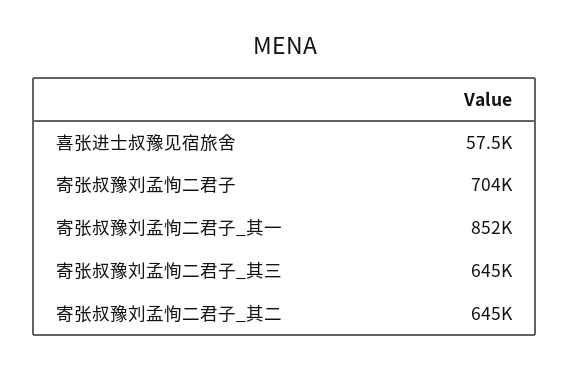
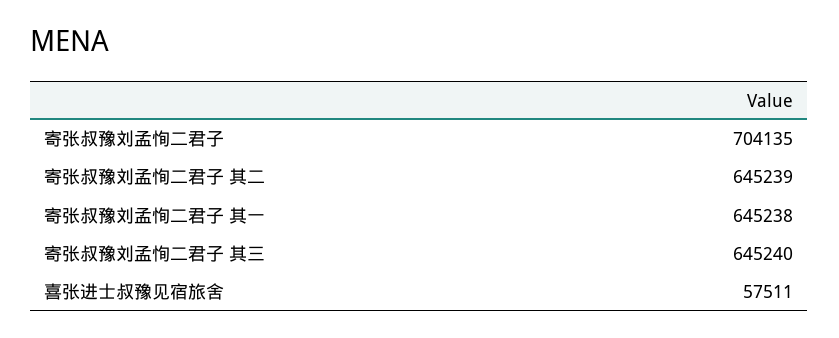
  {
    "喜张进士叔豫见宿旅舍": 57511,
    "寄张叔豫刘孟恂二君子": 704135,
-   "寄张叔豫刘孟恂二君子_其一": 852000,
+   "寄张叔豫刘孟恂二君子_其一": 645238,
    "寄张叔豫刘孟恂二君子_其三": 645240,
    "寄张叔豫刘孟恂二君子_其二": 645239
  }

